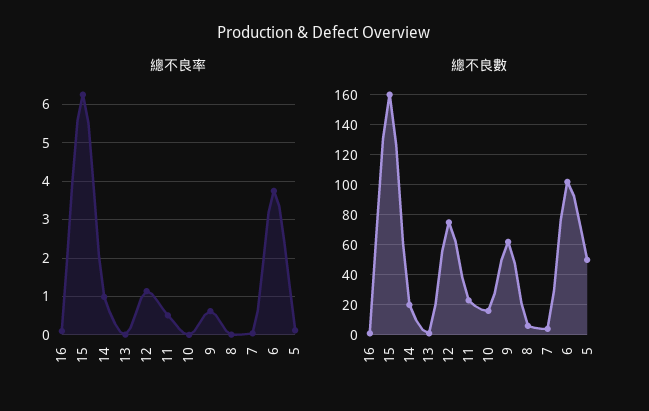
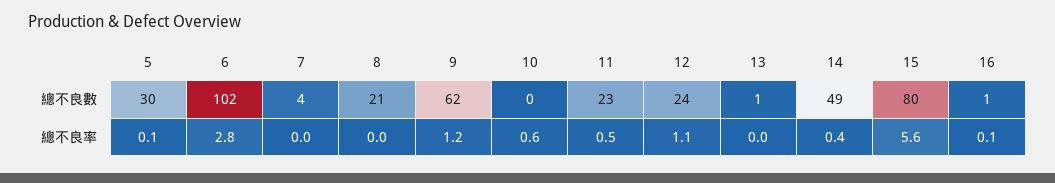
  {
    "總不良率": {
      "16": 0.1,
-     "15": 6.2,
+     "15": 5.6,
-     "14": 1,
+     "14": 0.4,
      "13": 0,
      "12": 1.1,
      "11": 0.5,
-     "10": 0,
+     "10": 0.6,
-     "9": 0.6,
+     "9": 1.2,
      "8": 0,
      "7": 0,
-     "6": 3.8,
+     "6": 2.8,
      "5": 0.1
    },
    "總不良數": {
      "16": 1,
-     "15": 160,
+     "15": 80,
-     "14": 20,
+     "14": 49,
      "13": 1,
-     "12": 75,
+     "12": 24,
      "11": 23,
-     "10": 15,
+     "10": 0,
      "9": 62,
-     "8": 5,
+     "8": 21,
      "7": 4,
      "6": 102,
-     "5": 50
+     "5": 30
    }
  }

